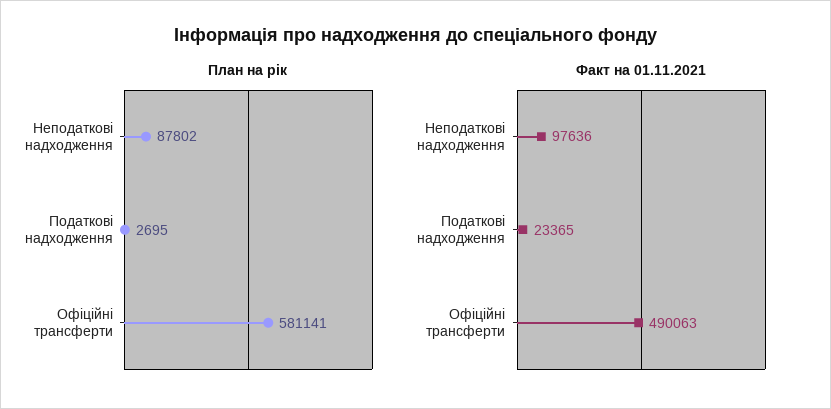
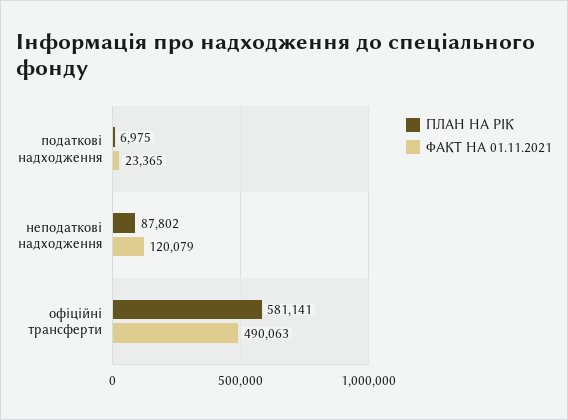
  {
    "План на рік": {
      "Неподаткові надходження": 87802,
-     "Податкові надходження": 2695,
+     "Податкові надходження": 6975,
      "Офіційні трансферти": 581141
    },
    "Факт на 01.11.2021": {
-     "Неподаткові надходження": 97636,
+     "Неподаткові надходження": 120079,
      "Податкові надходження": 23365,
      "Офіційні трансферти": 490063
    }
  }

